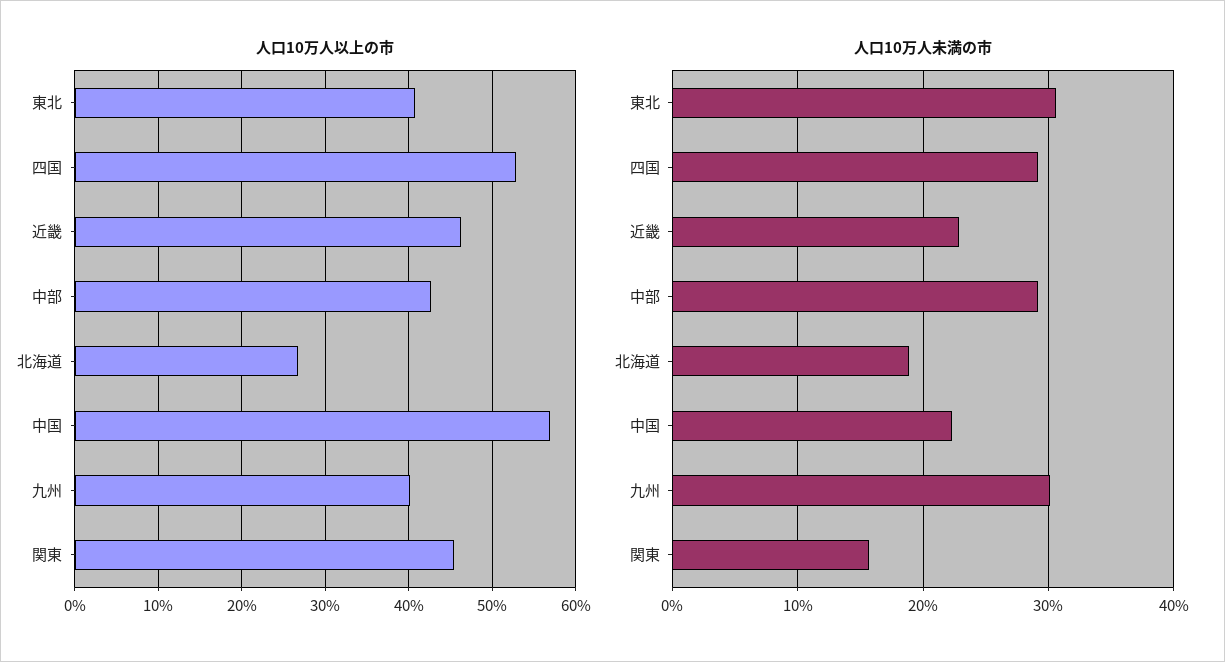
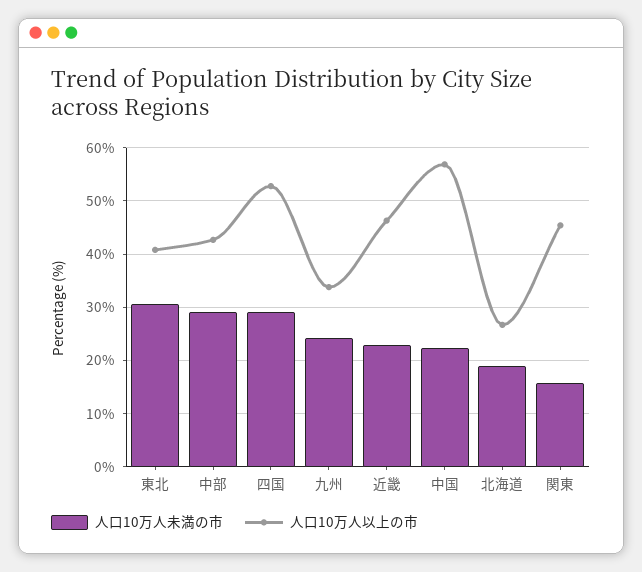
  {
    "人口10万人以上の市": {
      "東北": 41,
      "四国": 53,
      "近畿": 46,
      "中部": 43,
      "北海道": 27,
      "中国": 57,
-     "九州": 40,
+     "九州": 34,
      "関東": 45
    },
    "人口10万人未満の市": {
      "東北": 31,
      "四国": 29,
      "近畿": 23,
      "中部": 29,
      "北海道": 19,
      "中国": 22,
-     "九州": 30,
+     "九州": 24,
      "関東": 16
    }
  }

